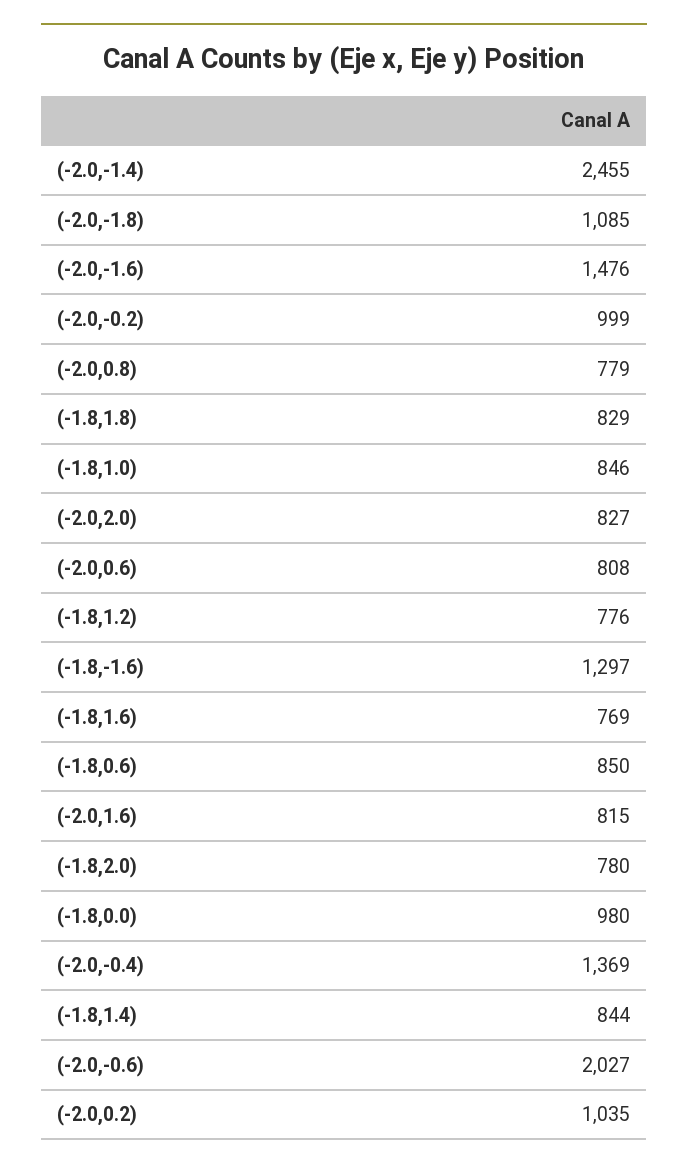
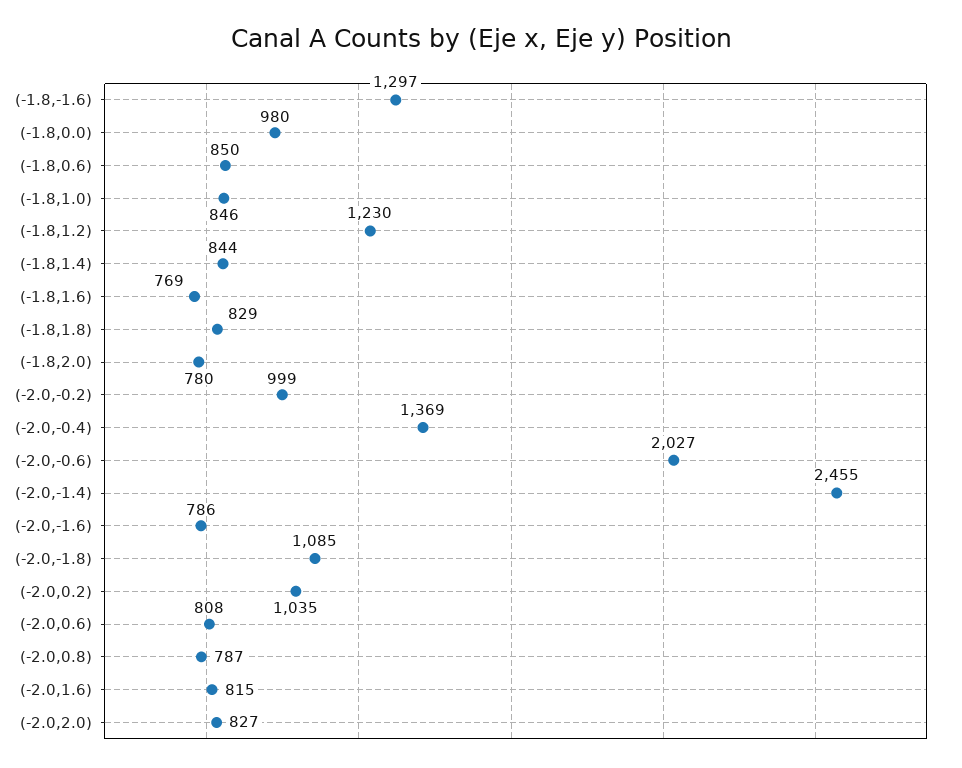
  {
    "(-2.0,-1.4)": 2455,
    "(-2.0,-1.8)": 1085,
-   "(-2.0,-1.6)": 1476,
+   "(-2.0,-1.6)": 786,
    "(-2.0,-0.2)": 999,
-   "(-2.0,0.8)": 779,
+   "(-2.0,0.8)": 787,
    "(-1.8,1.8)": 829,
    "(-1.8,1.0)": 846,
    "(-2.0,2.0)": 827,
    "(-2.0,0.6)": 808,
-   "(-1.8,1.2)": 776,
+   "(-1.8,1.2)": 1230,
    "(-1.8,-1.6)": 1297,
    "(-1.8,1.6)": 769,
    "(-1.8,0.6)": 850,
    "(-2.0,1.6)": 815,
    "(-1.8,2.0)": 780,
    "(-1.8,0.0)": 980,
    "(-2.0,-0.4)": 1369,
    "(-1.8,1.4)": 844,
    "(-2.0,-0.6)": 2027,
    "(-2.0,0.2)": 1035
  }

